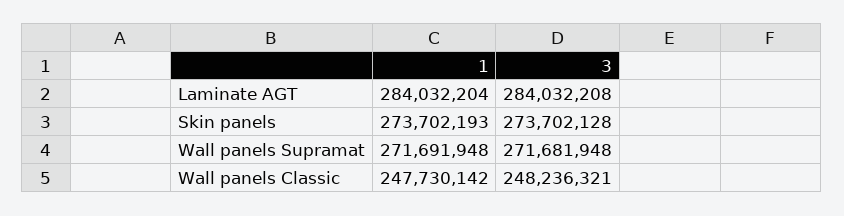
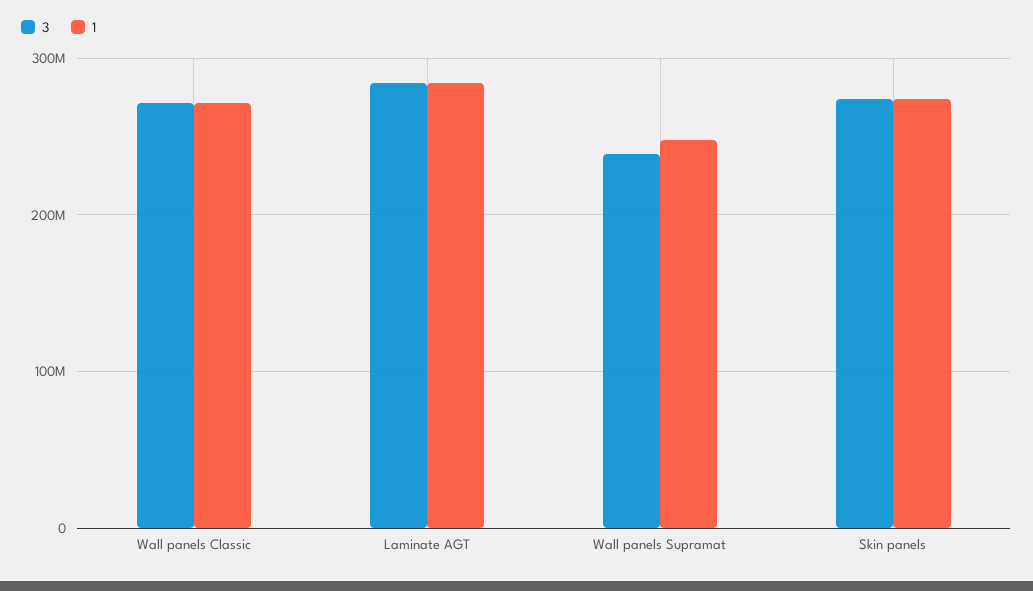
  {
    "1": {
      "Laminate AGT": 284032204,
      "Skin panels": 273702193,
-     "Wall panels Supramat": 271691948,
+     "Wall panels Supramat": 250000000,
-     "Wall panels Classic": 247730142
+     "Wall panels Classic": 270000000
    },
    "3": {
      "Laminate AGT": 284032208,
      "Skin panels": 273702128,
-     "Wall panels Supramat": 271681948,
+     "Wall panels Supramat": 240000000,
-     "Wall panels Classic": 248236321
+     "Wall panels Classic": 270000000
    }
  }

